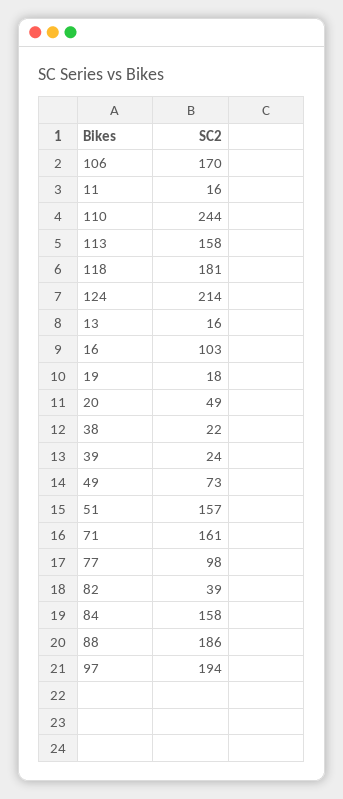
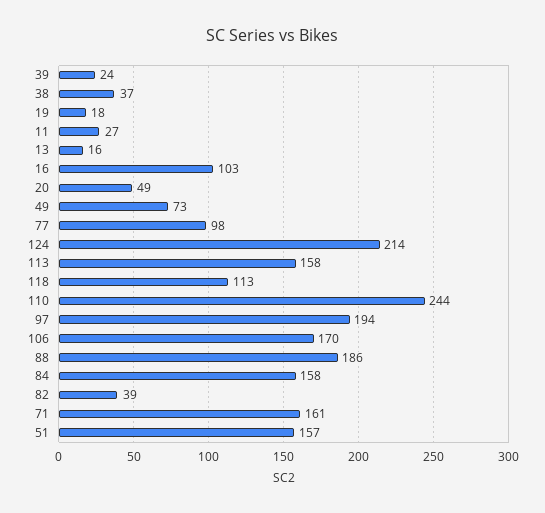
  {
    "106": 170,
-   "11": 16,
+   "11": 27,
    "110": 244,
    "113": 158,
-   "118": 181,
+   "118": 113,
    "124": 214,
    "13": 16,
    "16": 103,
    "19": 18,
    "20": 49,
-   "38": 22,
+   "38": 37,
    "39": 24,
    "49": 73,
    "51": 157,
    "71": 161,
    "77": 98,
    "82": 39,
    "84": 158,
    "88": 186,
    "97": 194
  }

